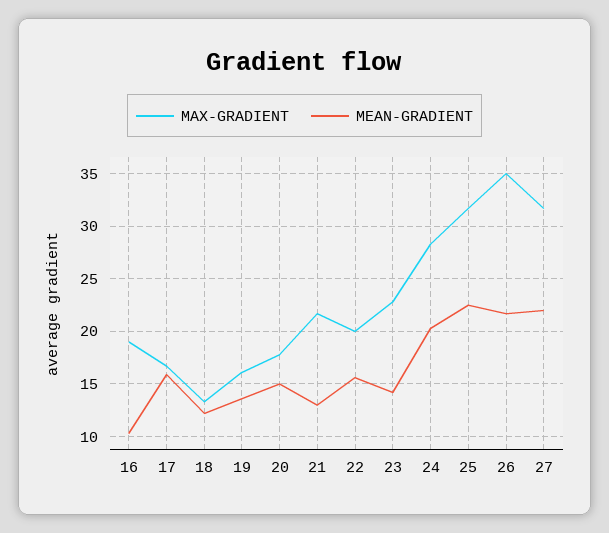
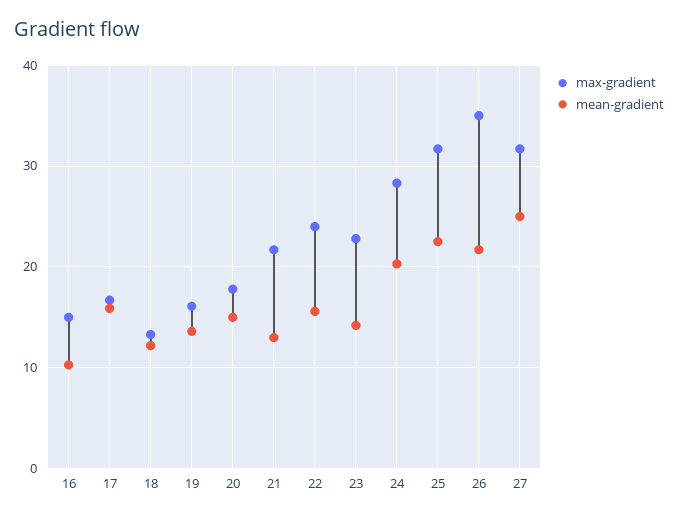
  {
    "MAX-GRADIENT": {
-     "16": 19,
+     "16": 15,
      "17": 17,
      "18": 13,
      "19": 16,
      "20": 18,
      "21": 22,
-     "22": 20,
+     "22": 24,
      "23": 23,
      "24": 28,
      "25": 32,
      "26": 35,
      "27": 32
    },
    "MEAN-GRADIENT": {
      "16": 10,
      "17": 16,
      "18": 12,
      "19": 14,
      "20": 15,
      "21": 13,
      "22": 16,
      "23": 14,
      "24": 20,
      "25": 23,
      "26": 22,
-     "27": 22
+     "27": 25
    }
  }

